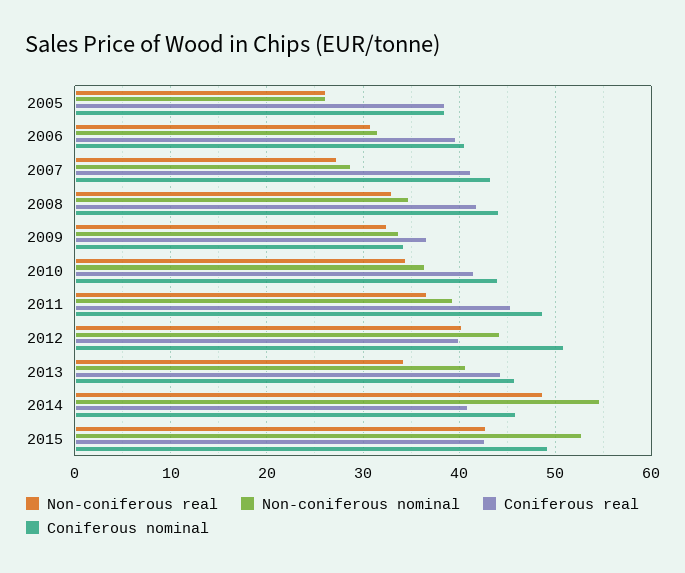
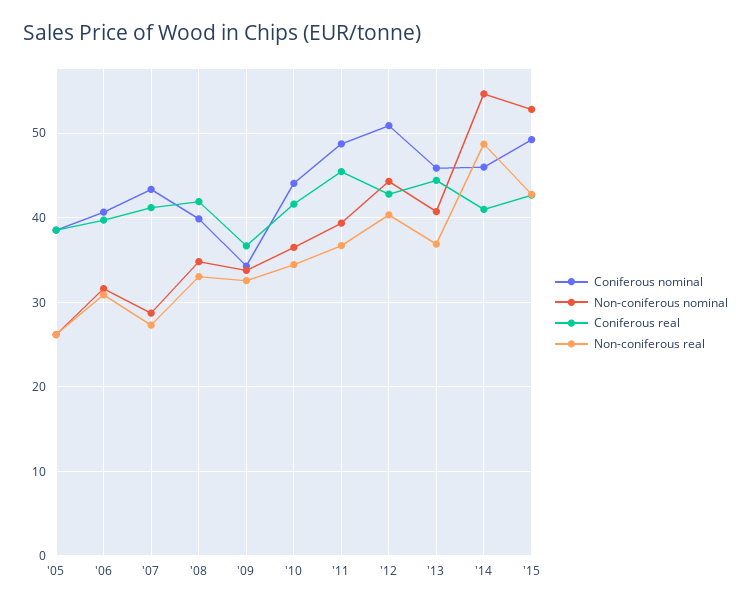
  {
    "Non-coniferous real": {
      "2005": 26,
      "2006": 31,
      "2007": 27,
      "2008": 33,
      "2009": 33,
      "2010": 34,
      "2011": 37,
      "2012": 40,
-     "2013": 34,
+     "2013": 37,
      "2014": 49,
      "2015": 43
    },
    "Non-coniferous nominal": {
      "2005": 26,
      "2006": 32,
      "2007": 29,
      "2008": 35,
      "2009": 34,
      "2010": 36,
      "2011": 39,
      "2012": 44,
      "2013": 41,
      "2014": 55,
      "2015": 53
    },
    "Coniferous real": {
      "2005": 39,
      "2006": 40,
      "2007": 41,
      "2008": 42,
      "2009": 37,
      "2010": 42,
      "2011": 45,
-     "2012": 40,
+     "2012": 43,
      "2013": 44,
      "2014": 41,
      "2015": 43
    },
    "Coniferous nominal": {
      "2005": 39,
      "2006": 41,
      "2007": 43,
-     "2008": 44,
+     "2008": 40,
      "2009": 34,
      "2010": 44,
      "2011": 49,
      "2012": 51,
      "2013": 46,
      "2014": 46,
      "2015": 49
    }
  }

